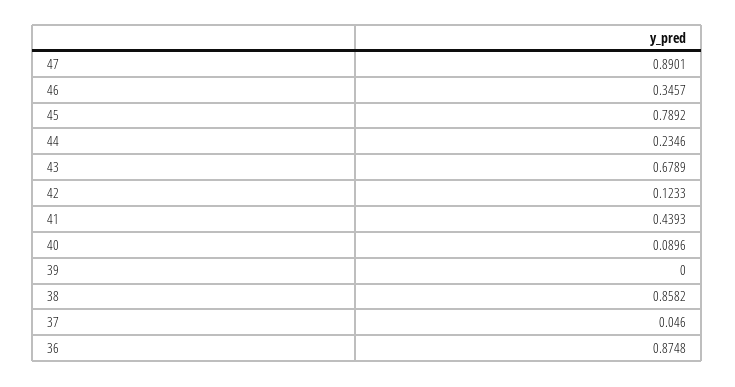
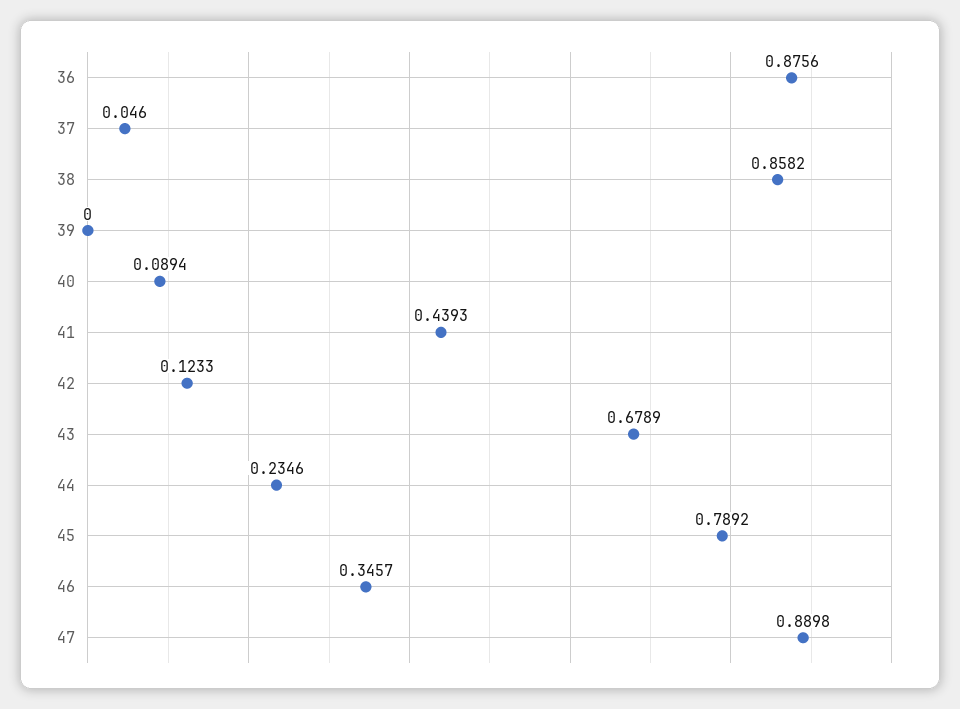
  {
-   "47": 0.8901,
+   "47": 0.8898,
    "46": 0.3457,
    "45": 0.7892,
    "44": 0.2346,
    "43": 0.6789,
    "42": 0.1233,
    "41": 0.4393,
-   "40": 0.0896,
+   "40": 0.0894,
    "39": 0,
    "38": 0.8582,
    "37": 0.046,
-   "36": 0.8748
+   "36": 0.8756
  }

